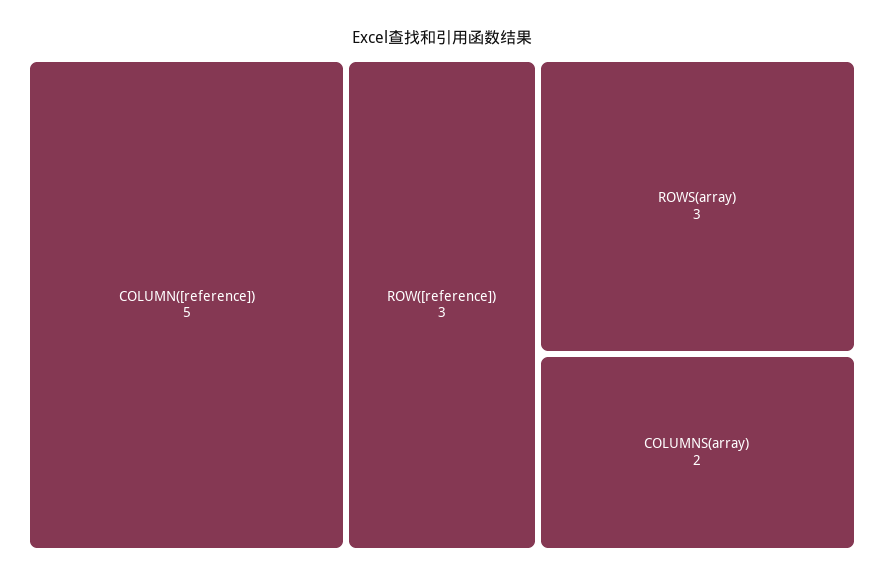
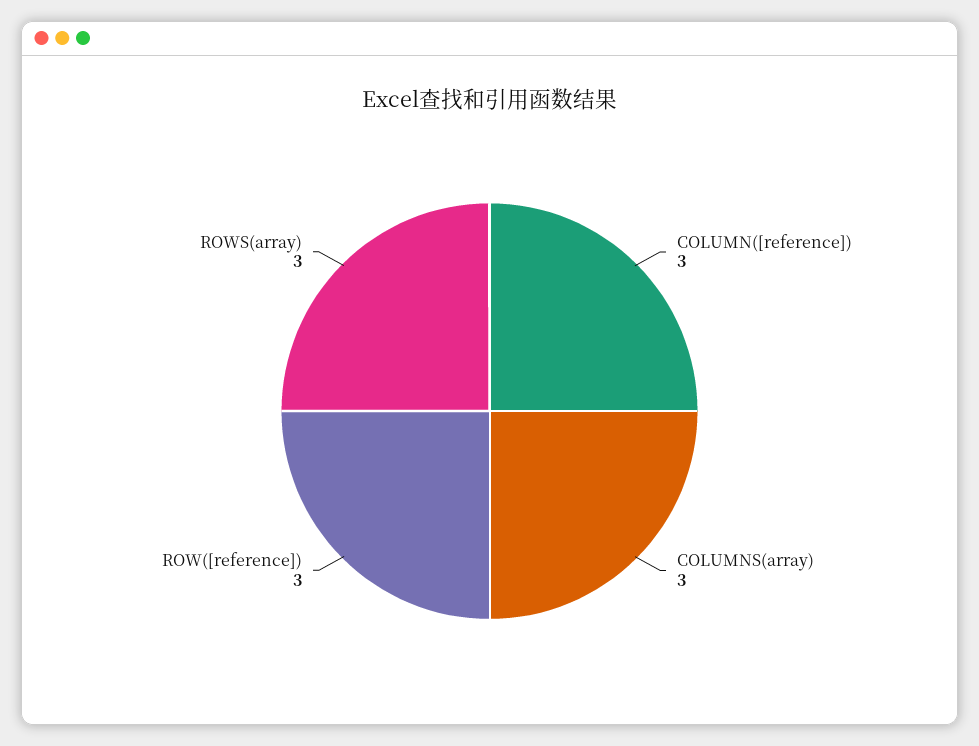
  {
-   "COLUMN([reference])": 5,
+   "COLUMN([reference])": 3,
    "ROW([reference])": 3,
    "ROWS(array)": 3,
-   "COLUMNS(array)": 2
+   "COLUMNS(array)": 3
  }

